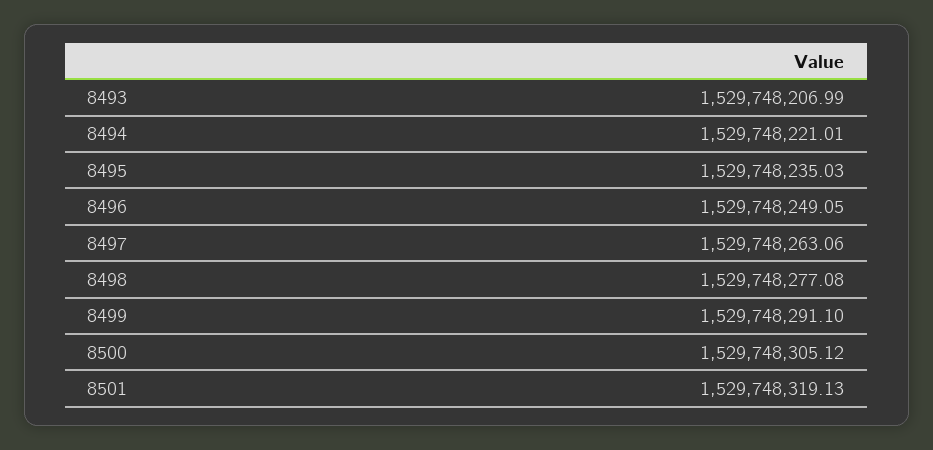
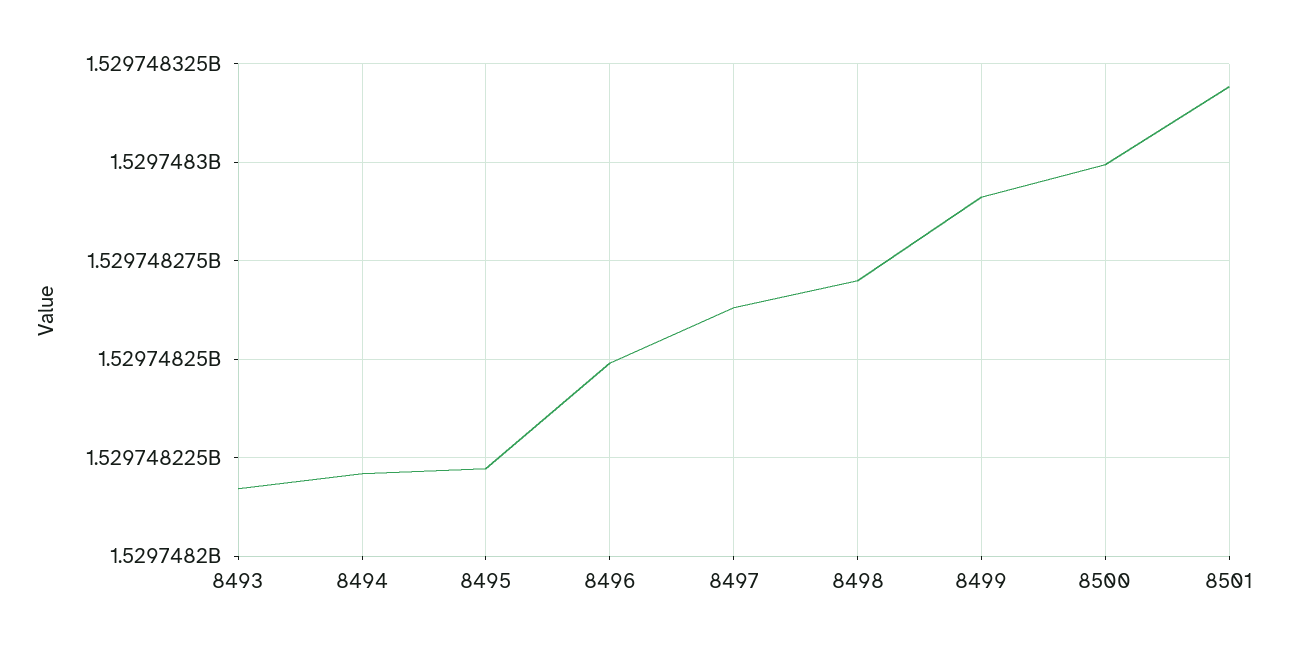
  {
-   "8493": 1529748206.99,
+   "8493": 1529748217.5,
    "8494": 1529748221.01,
-   "8495": 1529748235.03,
+   "8495": 1529748222.5,
    "8496": 1529748249.05,
    "8497": 1529748263.06,
-   "8498": 1529748277.08,
+   "8498": 1529748270,
    "8499": 1529748291.1,
-   "8500": 1529748305.12,
+   "8500": 1529748300,
    "8501": 1529748319.13
  }

